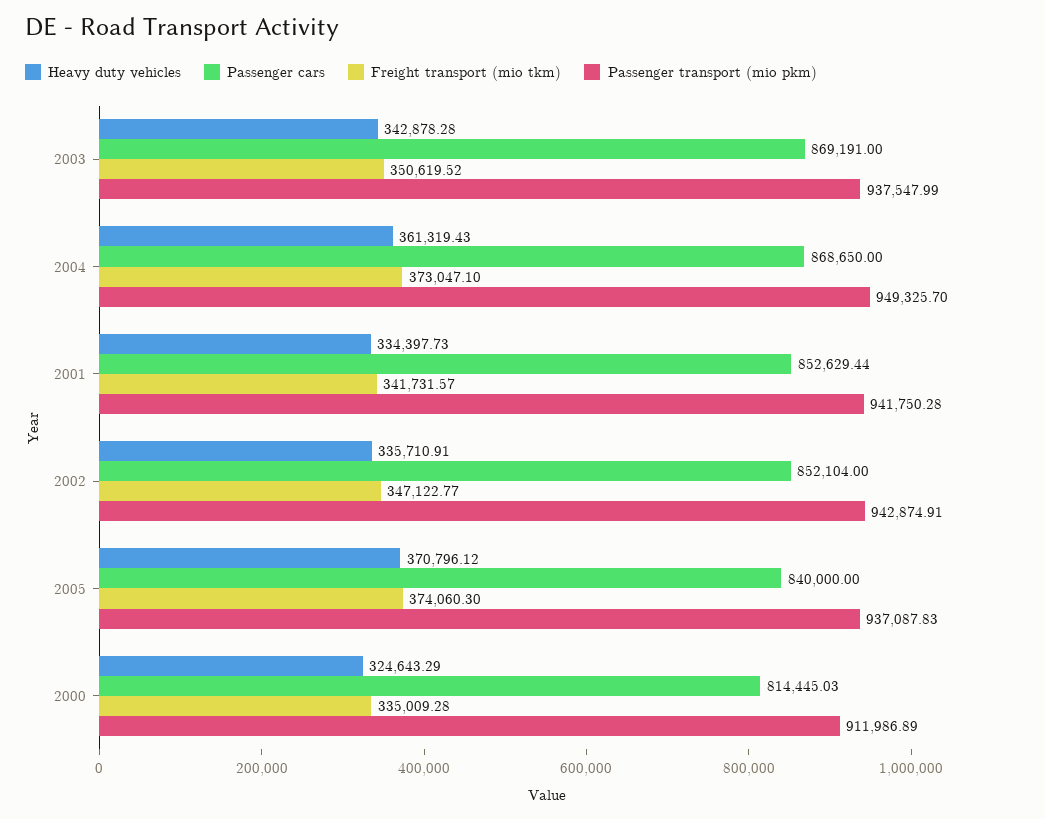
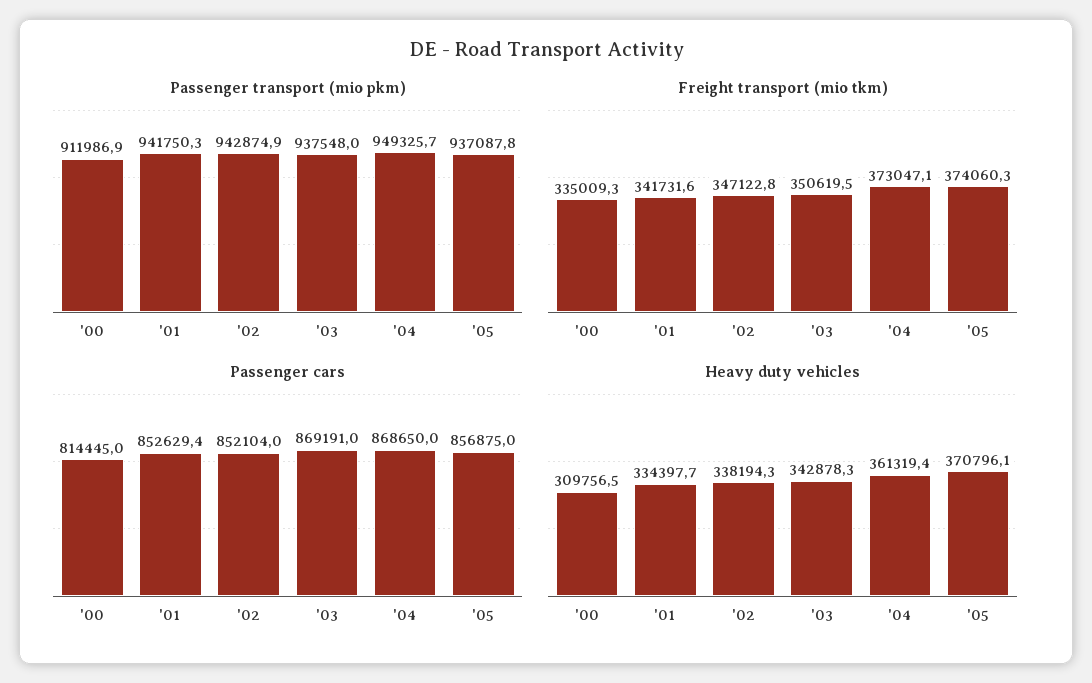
  {
    "Heavy duty vehicles": {
      "2003": 342878.28,
      "2004": 361319.43,
      "2001": 334397.73,
-     "2002": 335710.91,
+     "2002": 338194.3,
      "2005": 370796.12,
-     "2000": 324643.29
+     "2000": 309756.5
    },
    "Passenger cars": {
      "2003": 869191,
      "2004": 868650,
      "2001": 852629.44,
      "2002": 852104,
-     "2005": 840000,
+     "2005": 856875,
      "2000": 814445.03
    },
    "Freight transport (mio tkm)": {
      "2003": 350619.52,
      "2004": 373047.1,
      "2001": 341731.57,
      "2002": 347122.77,
      "2005": 374060.3,
      "2000": 335009.28
    },
    "Passenger transport (mio pkm)": {
      "2003": 937547.99,
      "2004": 949325.7,
      "2001": 941750.28,
      "2002": 942874.91,
      "2005": 937087.83,
      "2000": 911986.89
    }
  }

